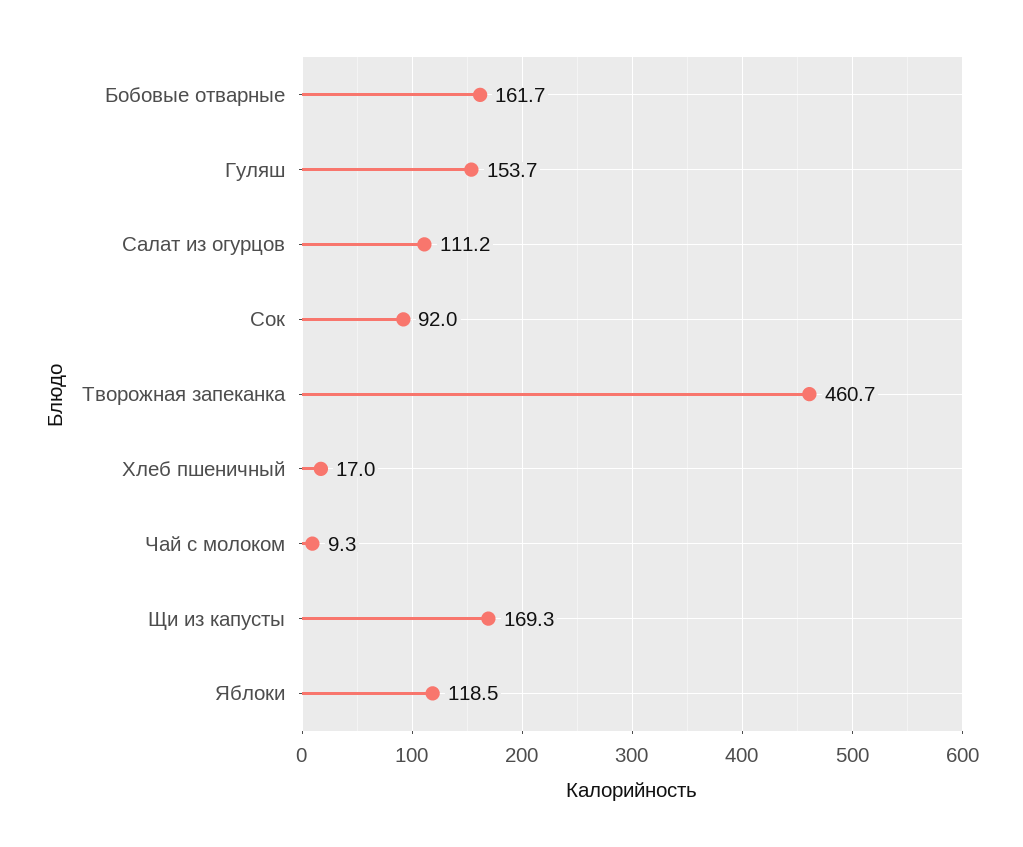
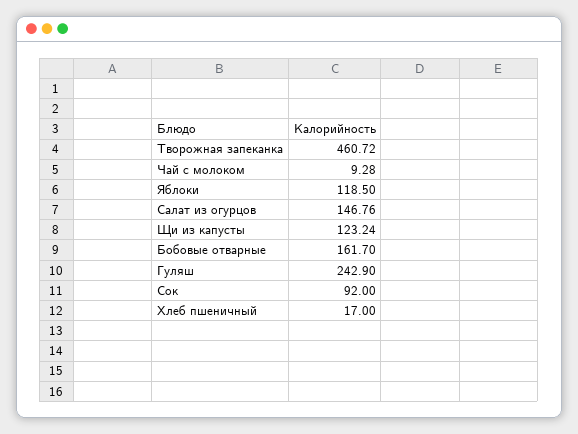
  {
    "Бобовые отварные": 161.7,
-   "Гуляш": 153.7,
+   "Гуляш": 242.9,
-   "Салат из огурцов": 111.2,
+   "Салат из огурцов": 146.76,
    "Сок": 92,
    "Творожная запеканка": 460.72,
    "Хлеб пшеничный": 17,
    "Чай с молоком": 9.28,
-   "Щи из капусты": 169.3,
+   "Щи из капусты": 123.24,
    "Яблоки": 118.5
  }

